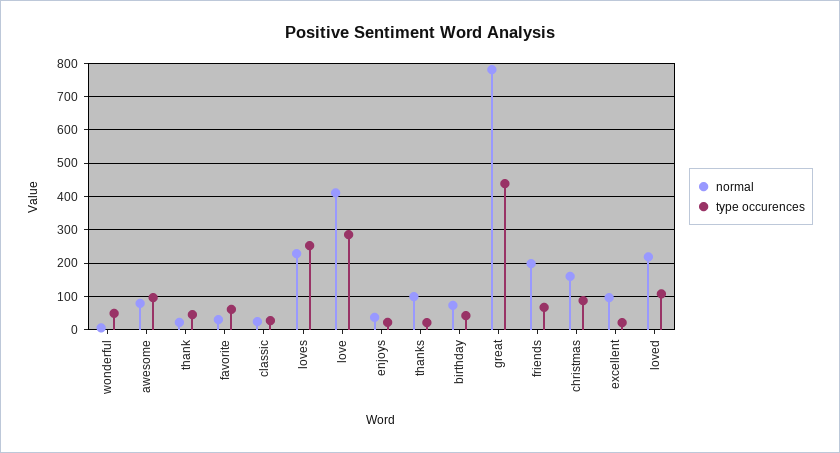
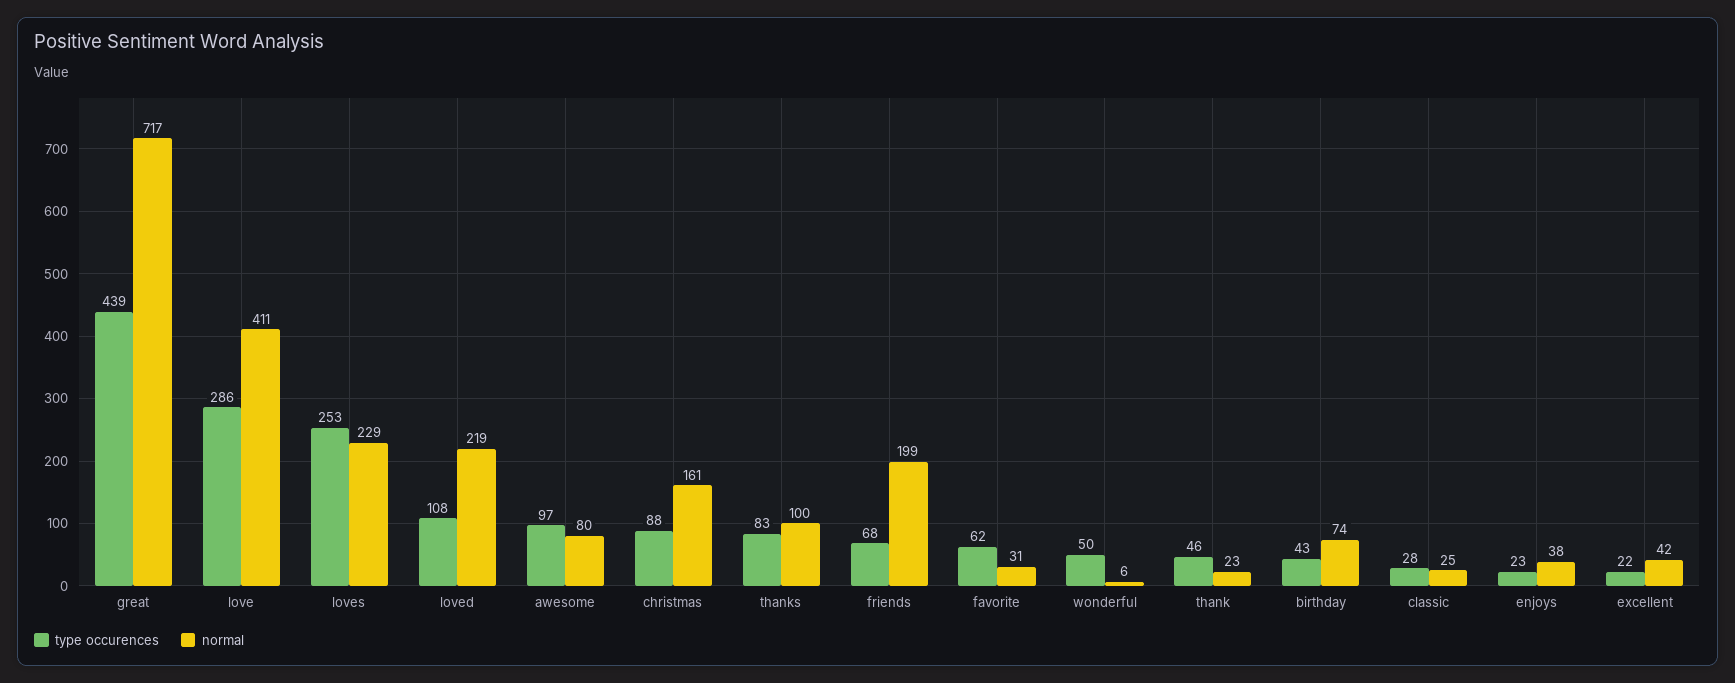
  {
    "normal": {
      "wonderful": 6,
      "awesome": 80,
      "thank": 23,
      "favorite": 31,
      "classic": 25,
      "loves": 229,
      "love": 411,
      "enjoys": 38,
      "thanks": 100,
      "birthday": 74,
-     "great": 780,
+     "great": 717,
      "friends": 199,
      "christmas": 161,
-     "excellent": 100,
+     "excellent": 42,
      "loved": 219
    },
    "type occurences": {
      "wonderful": 50,
      "awesome": 97,
      "thank": 46,
      "favorite": 62,
      "classic": 28,
      "loves": 253,
      "love": 286,
      "enjoys": 23,
-     "thanks": 20,
+     "thanks": 83,
      "birthday": 43,
      "great": 439,
      "friends": 68,
      "christmas": 88,
      "excellent": 22,
      "loved": 108
    }
  }

